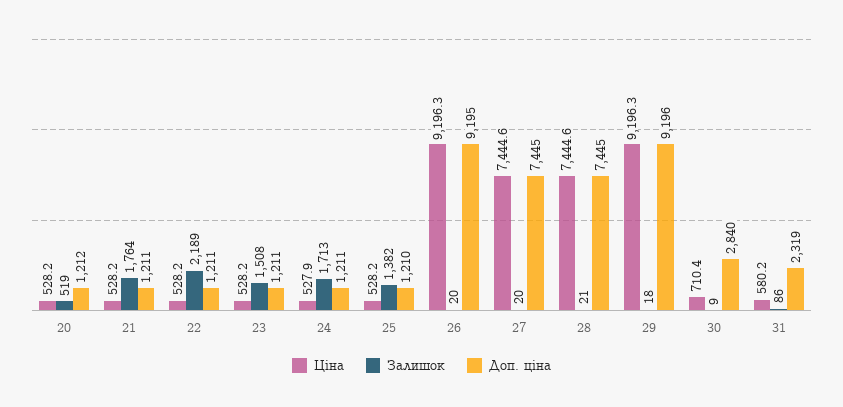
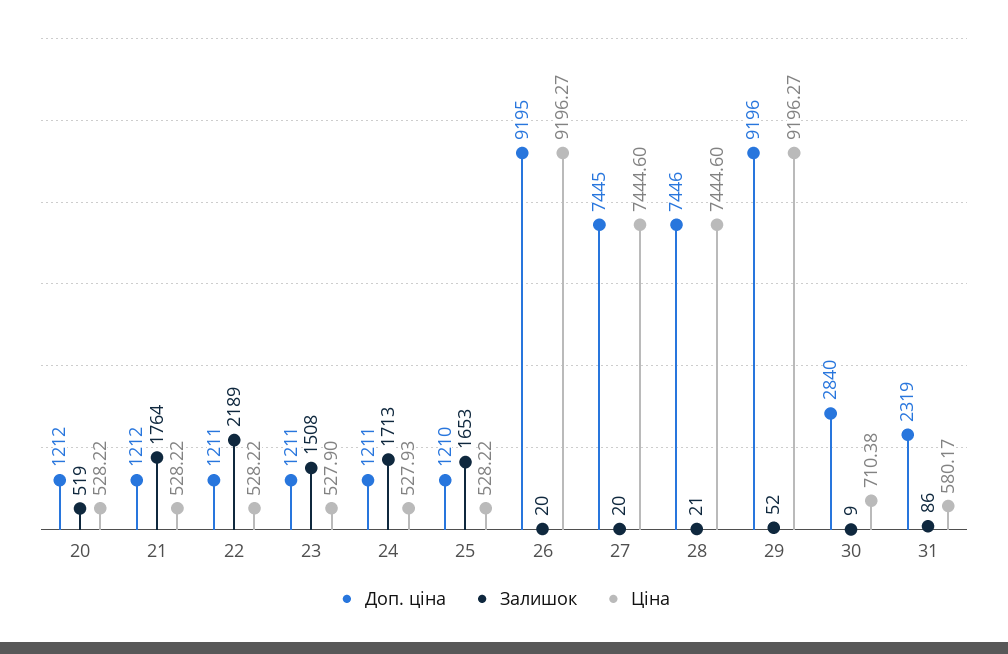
  {
    "Ціна": {
      "20": 528.22,
      "21": 528.22,
      "22": 528.22,
-     "23": 528.2,
+     "23": 527.9,
      "24": 527.93,
      "25": 528.22,
      "26": 9196.27,
      "27": 7444.6,
      "28": 7444.6,
      "29": 9196.27,
      "30": 710.38,
      "31": 580.17
    },
    "Залишок": {
      "20": 519,
      "21": 1764,
      "22": 2189,
      "23": 1508,
      "24": 1713,
-     "25": 1382,
+     "25": 1653,
      "26": 20,
      "27": 20,
      "28": 21,
-     "29": 18,
+     "29": 52,
      "30": 9,
      "31": 86
    },
    "Доп. ціна": {
      "20": 1212,
-     "21": 1211,
+     "21": 1212,
      "22": 1211,
      "23": 1211,
      "24": 1211,
      "25": 1210,
      "26": 9195,
      "27": 7445,
-     "28": 7445,
+     "28": 7446,
      "29": 9196,
      "30": 2840,
      "31": 2319
    }
  }

